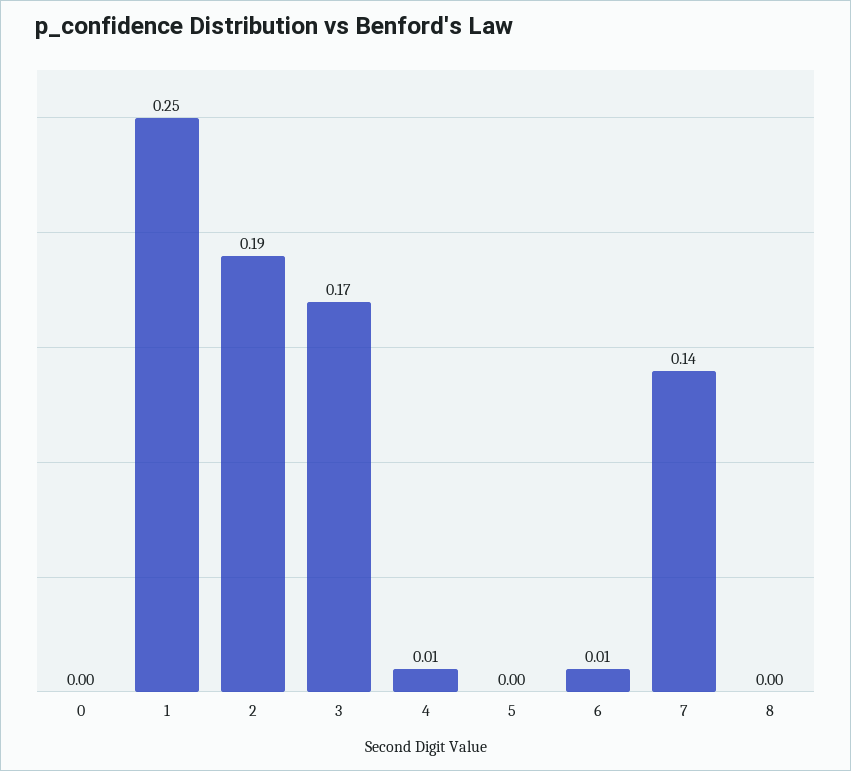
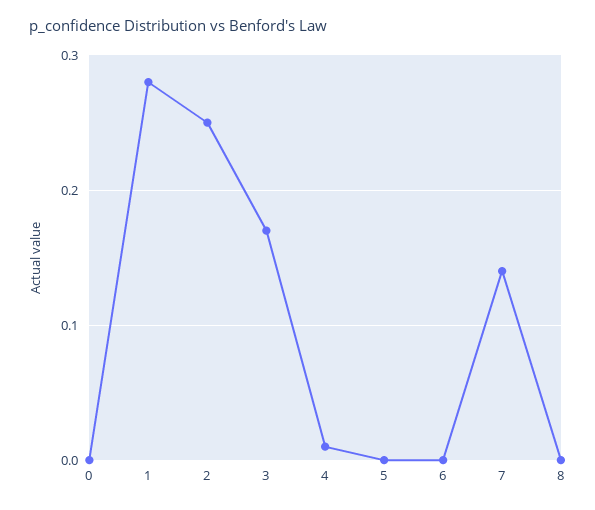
  {
    "0": 0,
-   "1": 0.25,
+   "1": 0.28,
-   "2": 0.19,
+   "2": 0.25,
    "3": 0.17,
    "4": 0.01,
    "5": 0,
-   "6": 0.01,
+   "6": 0,
    "7": 0.14,
    "8": 0
  }

